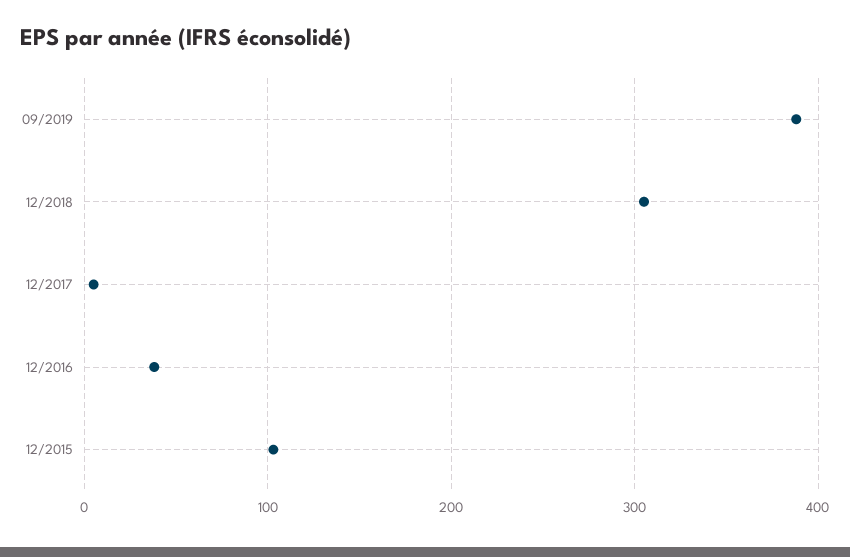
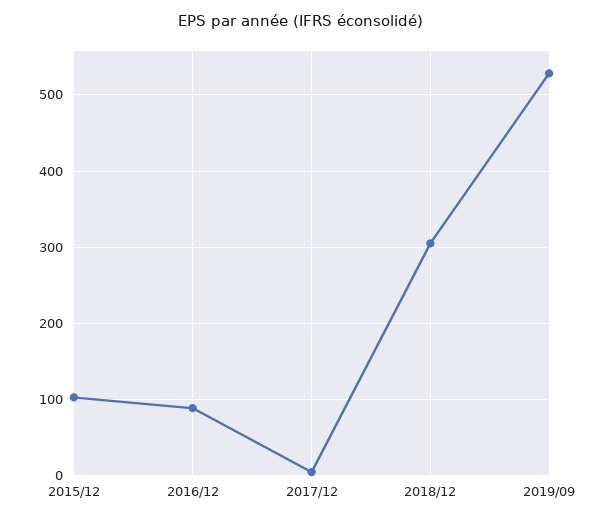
  {
-   "09/2019": 390,
+   "09/2019": 530,
    "12/2018": 310,
    "12/2017": 10,
-   "12/2016": 40,
+   "12/2016": 90,
    "12/2015": 100
  }

